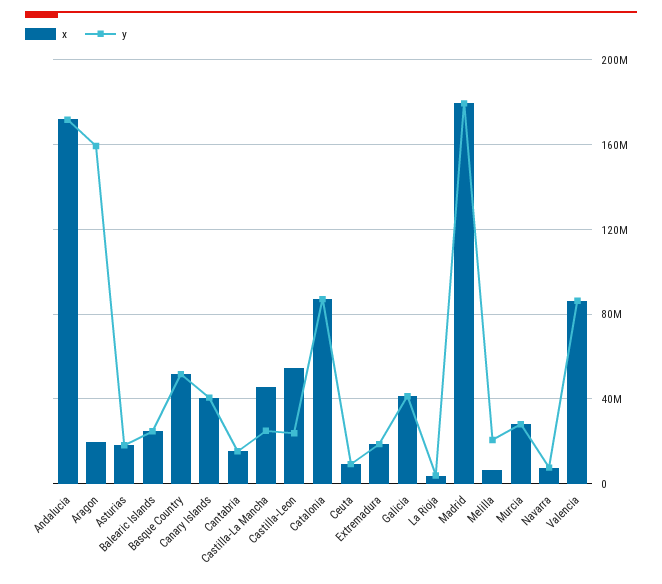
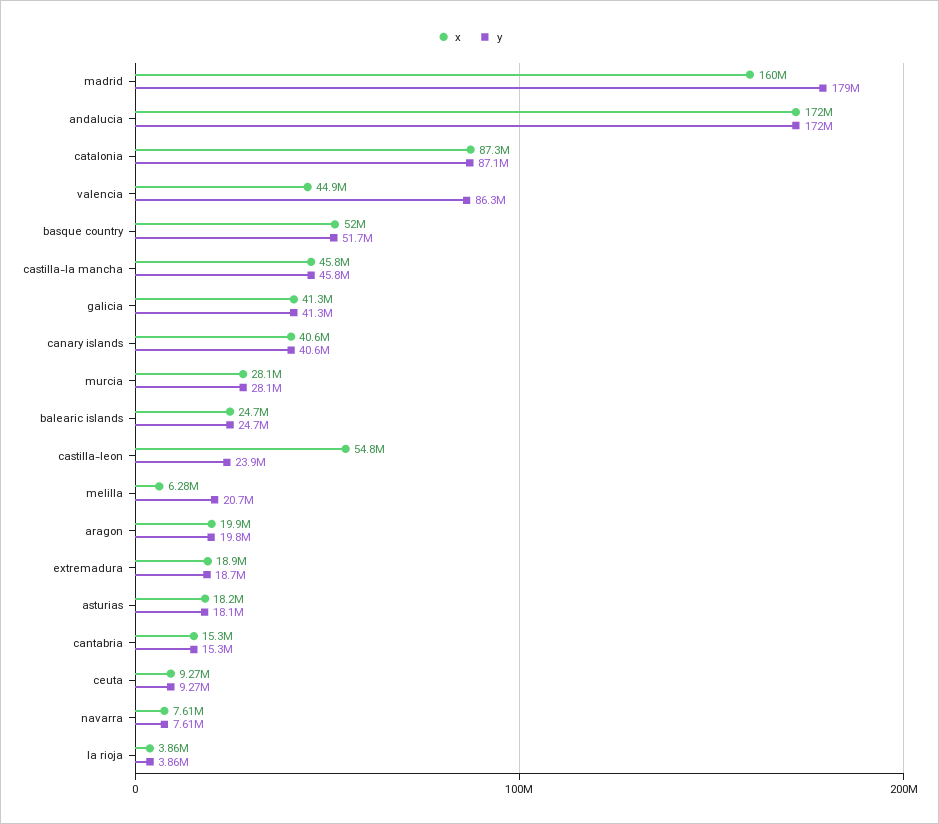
  {
    "x": {
      "Andalucia": 172000000,
      "Aragon": 19900000,
      "Asturias": 18200000,
      "Balearic Islands": 24700000,
      "Basque Country": 52000000,
      "Canary Islands": 40600000,
      "Cantabria": 15300000,
      "Castilla-La Mancha": 45800000,
      "Castilla-Leon": 54800000,
      "Catalonia": 87300000,
      "Ceuta": 9270000,
      "Extremadura": 18900000,
      "Galicia": 41300000,
      "La Rioja": 3860000,
-     "Madrid": 180000000,
+     "Madrid": 160000000,
      "Melilla": 6280000,
      "Murcia": 28100000,
      "Navarra": 7610000,
-     "Valencia": 85000000
+     "Valencia": 44900000
    },
    "y": {
      "Andalucia": 172000000,
-     "Aragon": 160000000,
+     "Aragon": 19800000,
      "Asturias": 18100000,
      "Balearic Islands": 24700000,
      "Basque Country": 51700000,
      "Canary Islands": 40600000,
      "Cantabria": 15300000,
-     "Castilla-La Mancha": 25000000,
+     "Castilla-La Mancha": 45800000,
      "Castilla-Leon": 23900000,
      "Catalonia": 87100000,
      "Ceuta": 9270000,
      "Extremadura": 18700000,
      "Galicia": 41300000,
      "La Rioja": 3860000,
      "Madrid": 179000000,
      "Melilla": 20700000,
      "Murcia": 28100000,
      "Navarra": 7610000,
      "Valencia": 86300000
    }
  }

